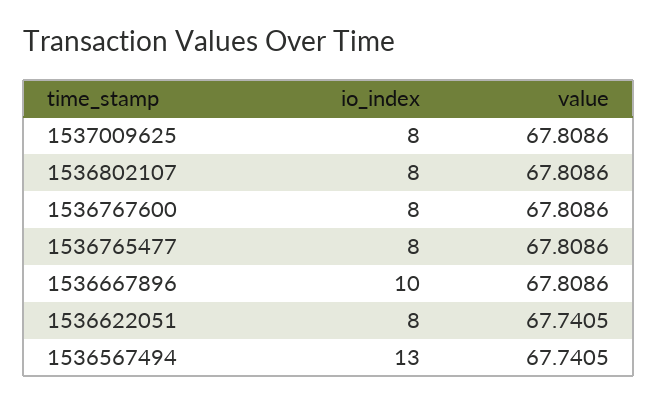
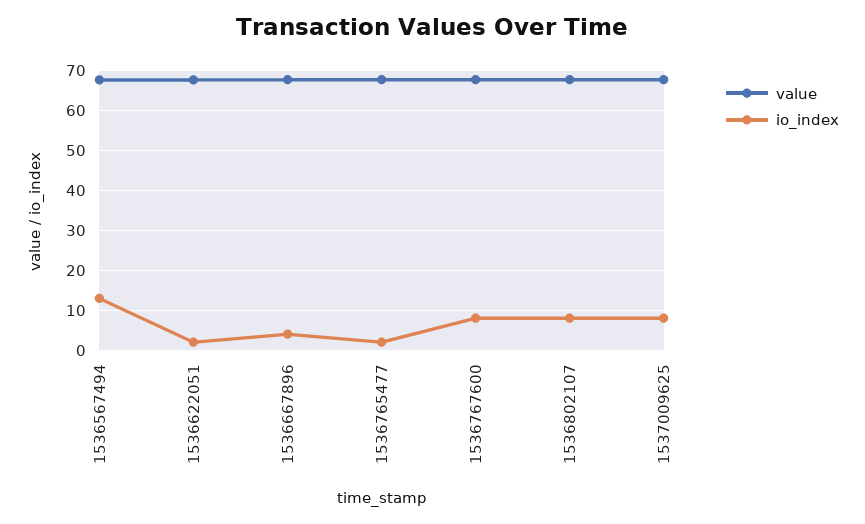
  {
    "io_index": {
      "1537009625": 8,
      "1536802107": 8,
      "1536767600": 8,
-     "1536765477": 8,
+     "1536765477": 2,
-     "1536667896": 10,
+     "1536667896": 4,
-     "1536622051": 8,
+     "1536622051": 2,
      "1536567494": 13
    },
    "value": {
      "1537009625": 67.8086,
      "1536802107": 67.8086,
      "1536767600": 67.8086,
      "1536765477": 67.8086,
      "1536667896": 67.8086,
      "1536622051": 67.7405,
      "1536567494": 67.7405
    }
  }

